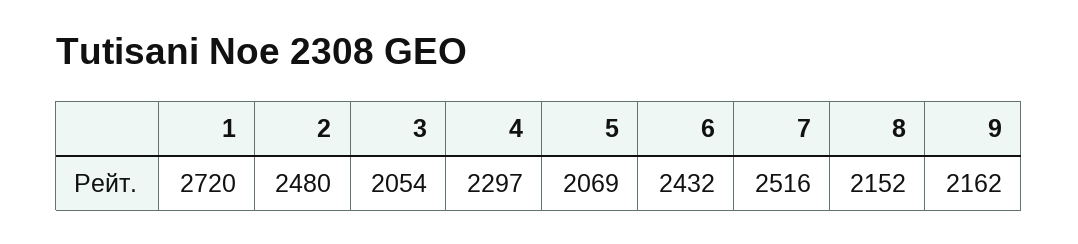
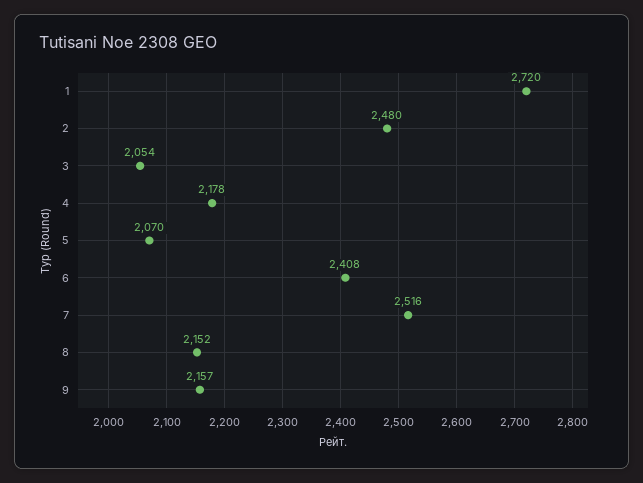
  {
    "1": 2720,
    "2": 2480,
    "3": 2054,
-   "4": 2297,
+   "4": 2178,
-   "5": 2069,
+   "5": 2070,
-   "6": 2432,
+   "6": 2408,
    "7": 2516,
    "8": 2152,
-   "9": 2162
+   "9": 2157
  }

